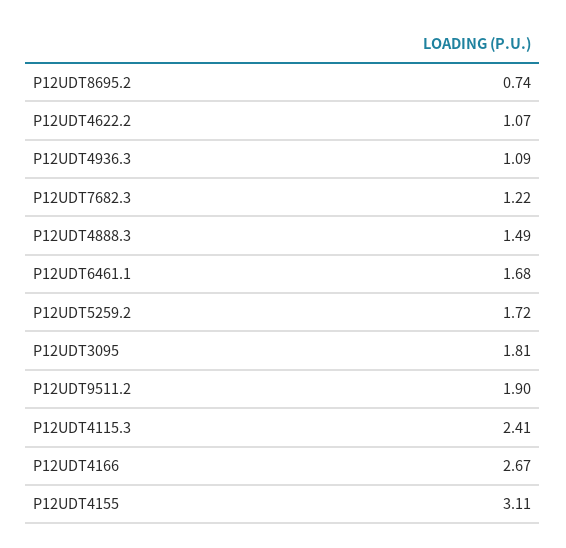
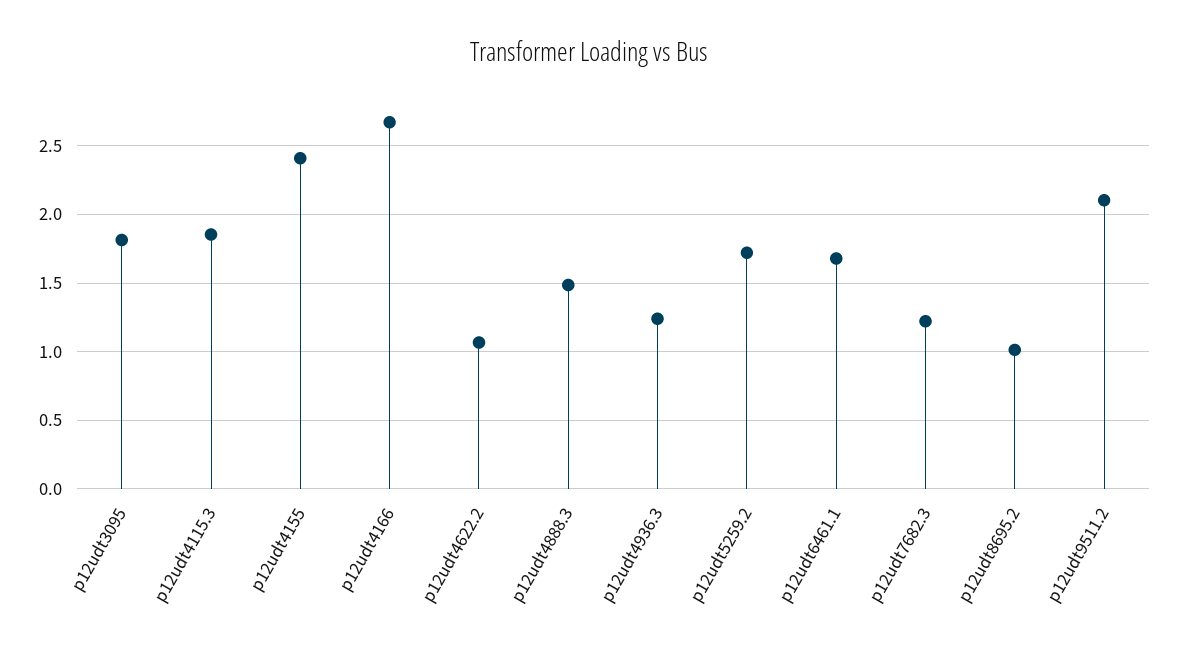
  {
-   "P12UDT8695.2": 0.74,
+   "P12UDT8695.2": 1,
    "P12UDT4622.2": 1.07,
-   "P12UDT4936.3": 1.09,
+   "P12UDT4936.3": 1.25,
    "P12UDT7682.3": 1.22,
    "P12UDT4888.3": 1.49,
    "P12UDT6461.1": 1.68,
    "P12UDT5259.2": 1.72,
    "P12UDT3095": 1.81,
-   "P12UDT9511.2": 1.9,
+   "P12UDT9511.2": 2.1,
-   "P12UDT4115.3": 2.41,
+   "P12UDT4115.3": 1.85,
    "P12UDT4166": 2.67,
-   "P12UDT4155": 3.11
+   "P12UDT4155": 2.4
  }

